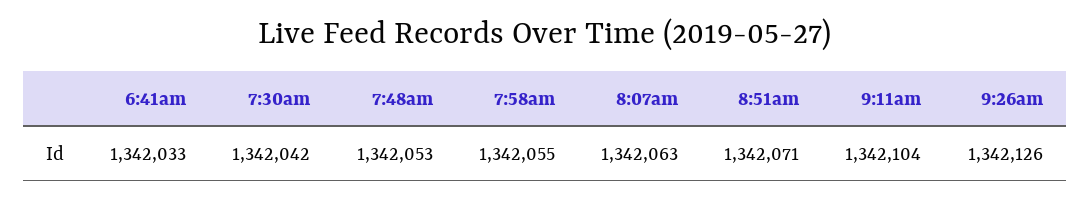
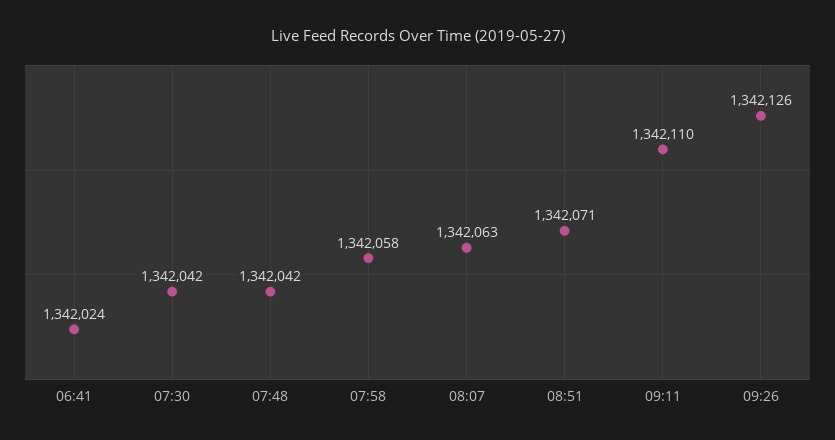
  {
-   "6:41am": 1342033,
+   "6:41am": 1342024,
    "7:30am": 1342042,
-   "7:48am": 1342053,
+   "7:48am": 1342042,
-   "7:58am": 1342055,
+   "7:58am": 1342058,
    "8:07am": 1342063,
    "8:51am": 1342071,
-   "9:11am": 1342104,
+   "9:11am": 1342110,
    "9:26am": 1342126
  }

